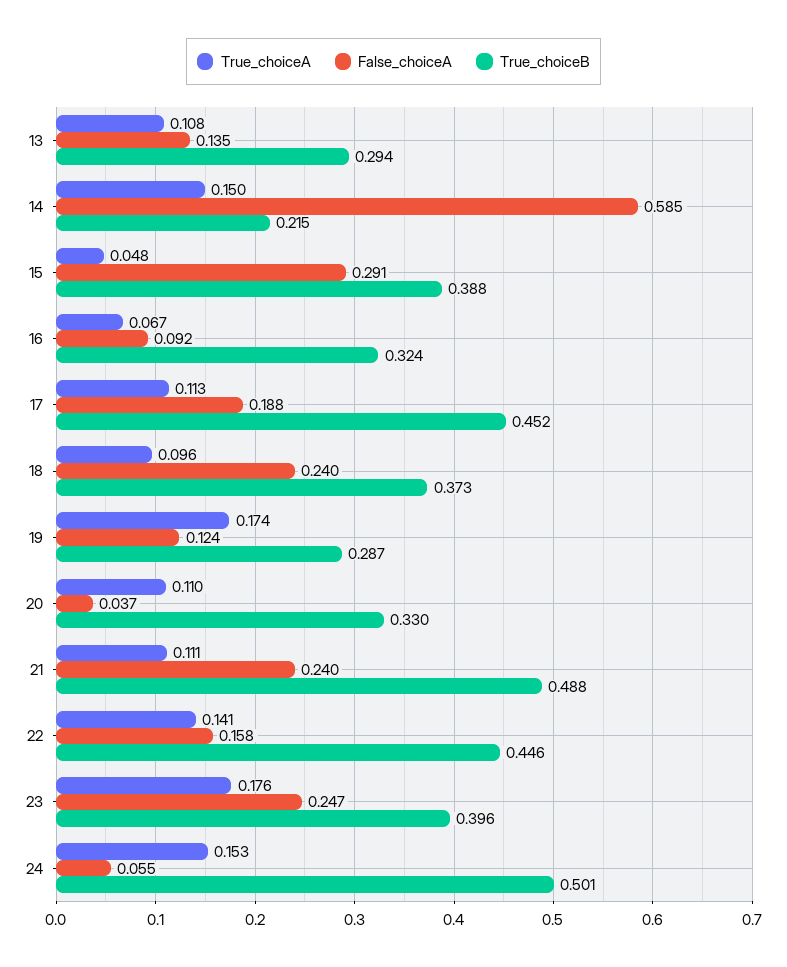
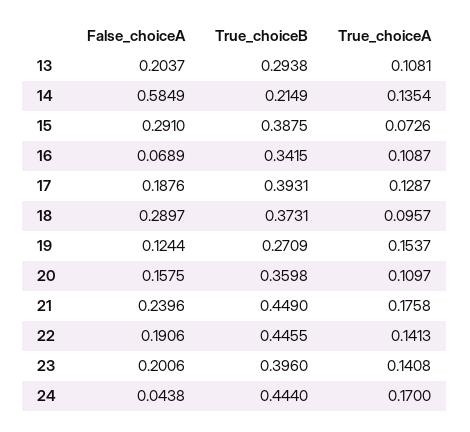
  {
    "True_choiceA": {
      "13": 0.1081,
-     "14": 0.15,
+     "14": 0.1354,
-     "15": 0.048,
+     "15": 0.0726,
-     "16": 0.067,
+     "16": 0.1087,
-     "17": 0.113,
+     "17": 0.1287,
      "18": 0.0957,
-     "19": 0.174,
+     "19": 0.1537,
      "20": 0.1097,
-     "21": 0.111,
+     "21": 0.1758,
      "22": 0.1413,
-     "23": 0.176,
+     "23": 0.1408,
-     "24": 0.153
+     "24": 0.17
    },
    "False_choiceA": {
-     "13": 0.135,
+     "13": 0.2037,
      "14": 0.5849,
      "15": 0.291,
-     "16": 0.092,
+     "16": 0.0689,
      "17": 0.1876,
-     "18": 0.24,
+     "18": 0.2897,
      "19": 0.1244,
-     "20": 0.037,
+     "20": 0.1575,
      "21": 0.2396,
-     "22": 0.158,
+     "22": 0.1906,
-     "23": 0.247,
+     "23": 0.2006,
-     "24": 0.055
+     "24": 0.0438
    },
    "True_choiceB": {
      "13": 0.2938,
      "14": 0.2149,
      "15": 0.3875,
-     "16": 0.324,
+     "16": 0.3415,
-     "17": 0.452,
+     "17": 0.3931,
      "18": 0.3731,
-     "19": 0.287,
+     "19": 0.2709,
-     "20": 0.33,
+     "20": 0.3598,
-     "21": 0.488,
+     "21": 0.449,
      "22": 0.4455,
      "23": 0.396,
-     "24": 0.501
+     "24": 0.444
    }
  }

